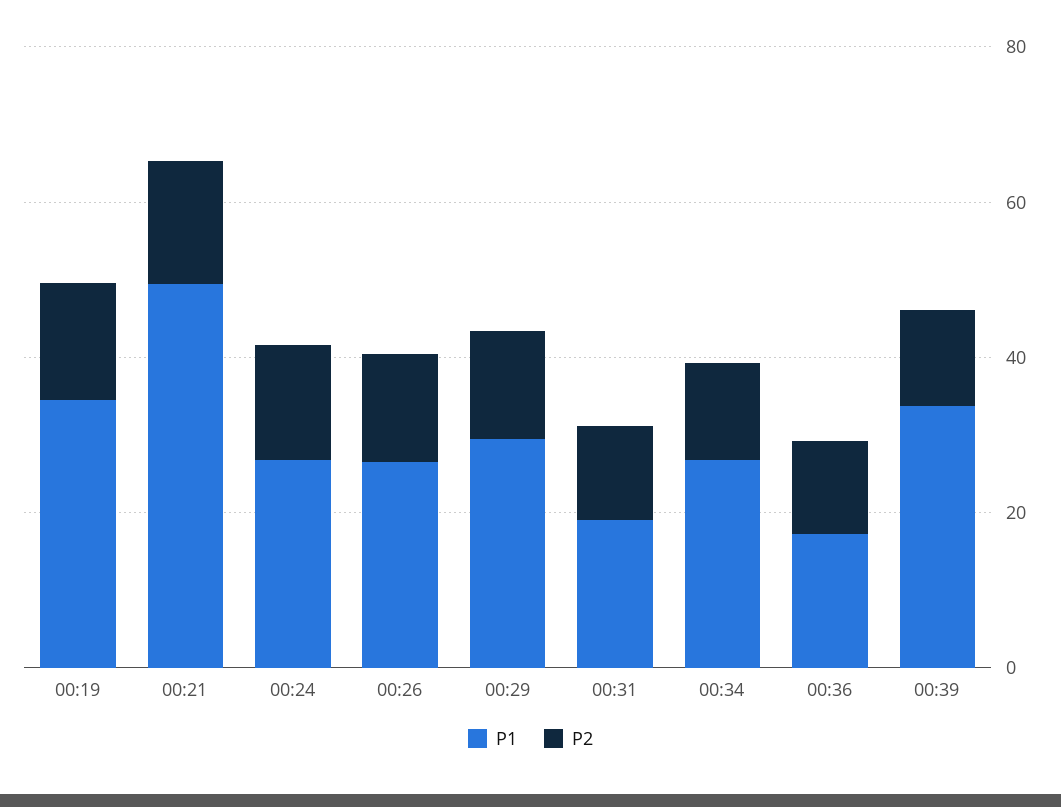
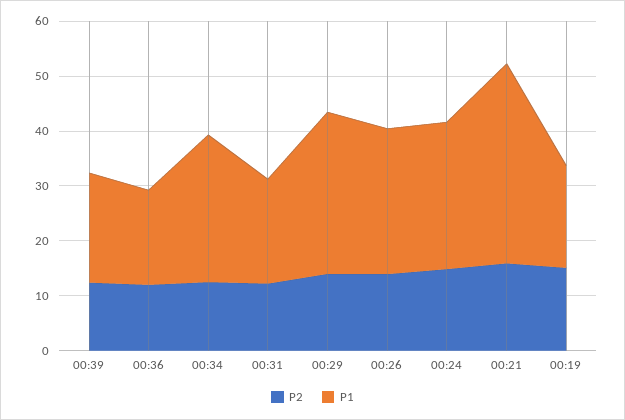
  {
    "P1": {
-     "00:19": 35,
+     "00:19": 18,
-     "00:21": 50,
+     "00:21": 36,
      "00:24": 26,
      "00:26": 26,
      "00:29": 30,
      "00:31": 20,
      "00:34": 26,
      "00:36": 18,
-     "00:39": 35
+     "00:39": 20
    },
    "P2": {
      "00:19": 16,
      "00:21": 16,
      "00:24": 14,
      "00:26": 14,
      "00:29": 14,
      "00:31": 12,
      "00:34": 12,
      "00:36": 12,
      "00:39": 12
    }
  }

